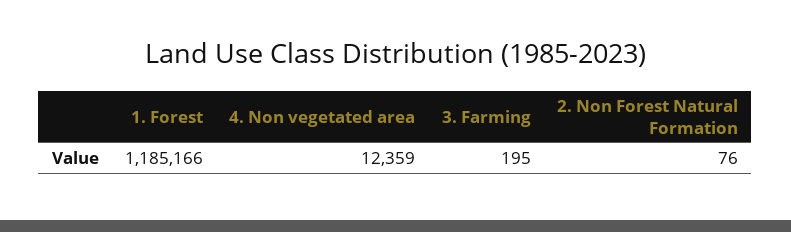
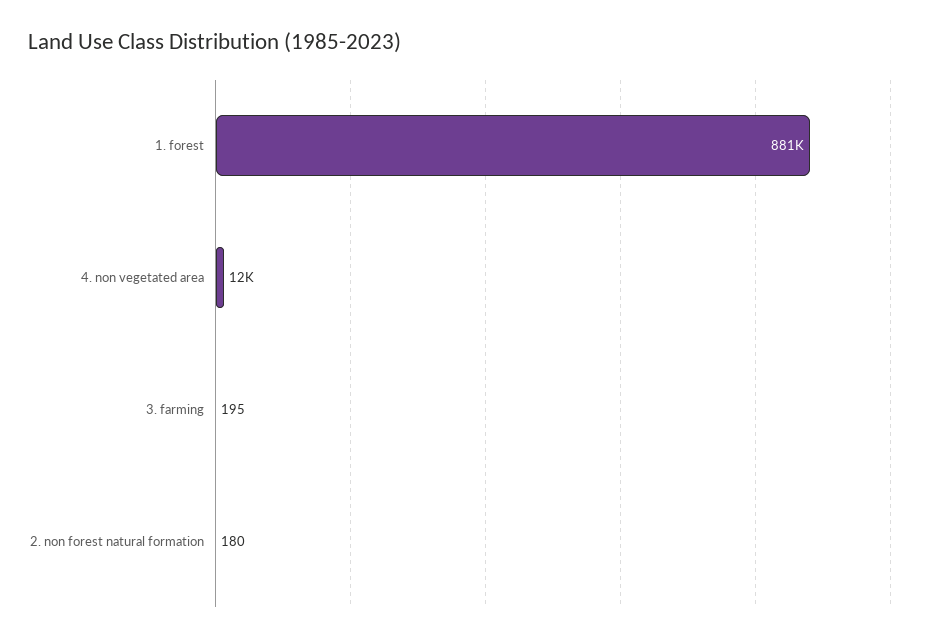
  {
-   "1. Forest": 1185166,
+   "1. Forest": 881000,
    "4. Non vegetated area": 12359,
    "3. Farming": 195,
-   "2. Non Forest Natural Formation": 76
+   "2. Non Forest Natural Formation": 180
  }

